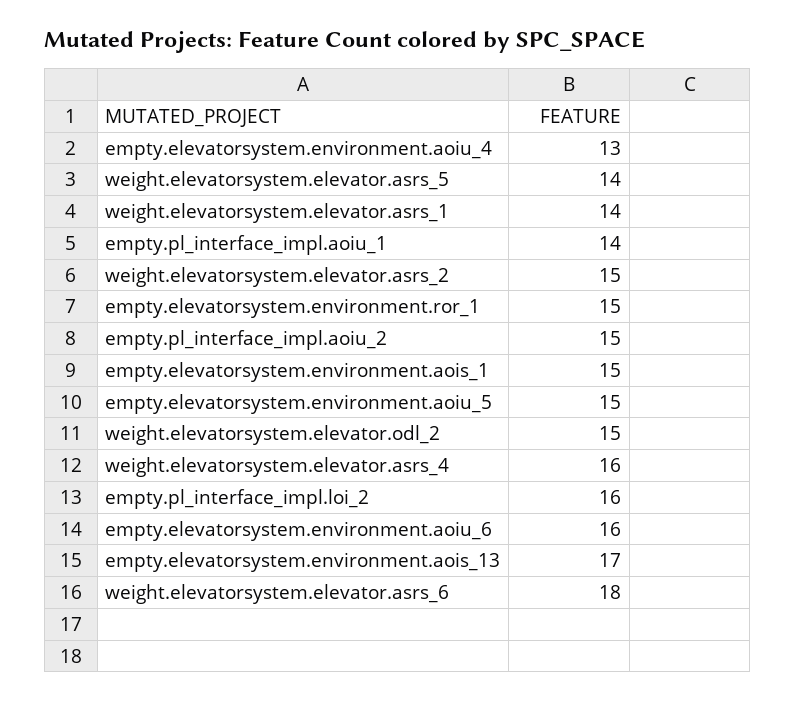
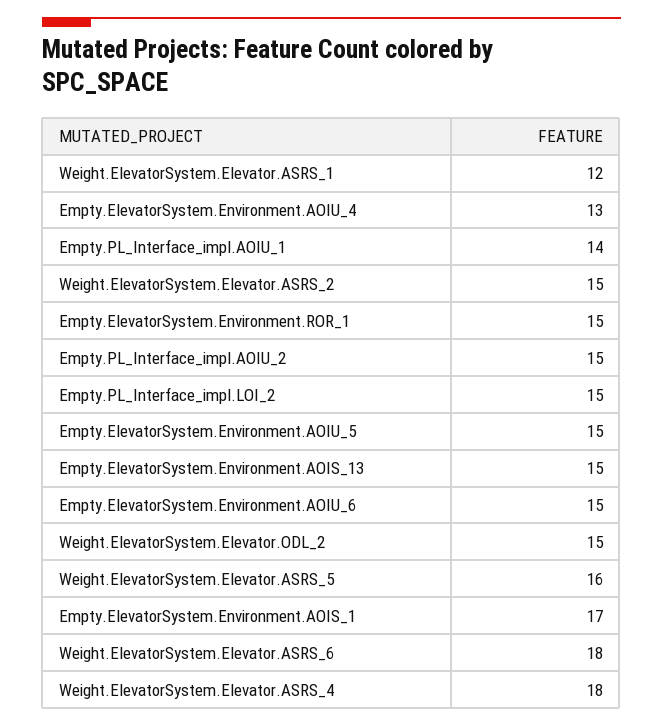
  {
    "empty.elevatorsystem.environment.aoiu_4": 13,
-   "weight.elevatorsystem.elevator.asrs_5": 14,
+   "weight.elevatorsystem.elevator.asrs_5": 16,
-   "weight.elevatorsystem.elevator.asrs_1": 14,
+   "weight.elevatorsystem.elevator.asrs_1": 12,
    "empty.pl_interface_impl.aoiu_1": 14,
    "weight.elevatorsystem.elevator.asrs_2": 15,
    "empty.elevatorsystem.environment.ror_1": 15,
    "empty.pl_interface_impl.aoiu_2": 15,
-   "empty.elevatorsystem.environment.aois_1": 15,
+   "empty.elevatorsystem.environment.aois_1": 17,
    "empty.elevatorsystem.environment.aoiu_5": 15,
    "weight.elevatorsystem.elevator.odl_2": 15,
-   "weight.elevatorsystem.elevator.asrs_4": 16,
+   "weight.elevatorsystem.elevator.asrs_4": 18,
-   "empty.pl_interface_impl.loi_2": 16,
+   "empty.pl_interface_impl.loi_2": 15,
-   "empty.elevatorsystem.environment.aoiu_6": 16,
+   "empty.elevatorsystem.environment.aoiu_6": 15,
-   "empty.elevatorsystem.environment.aois_13": 17,
+   "empty.elevatorsystem.environment.aois_13": 15,
    "weight.elevatorsystem.elevator.asrs_6": 18
  }

